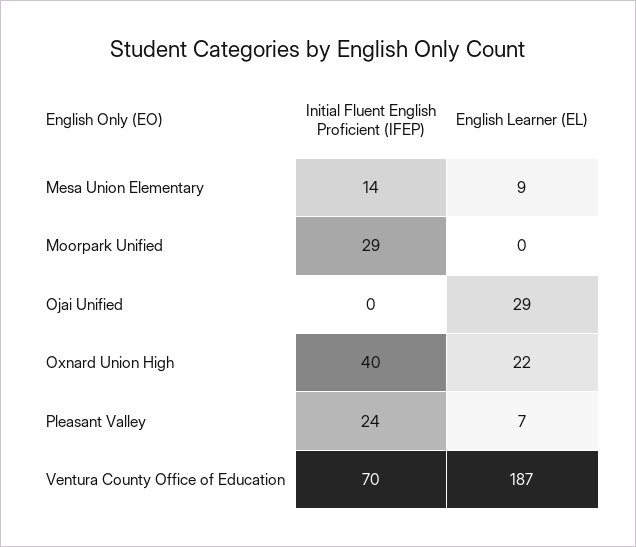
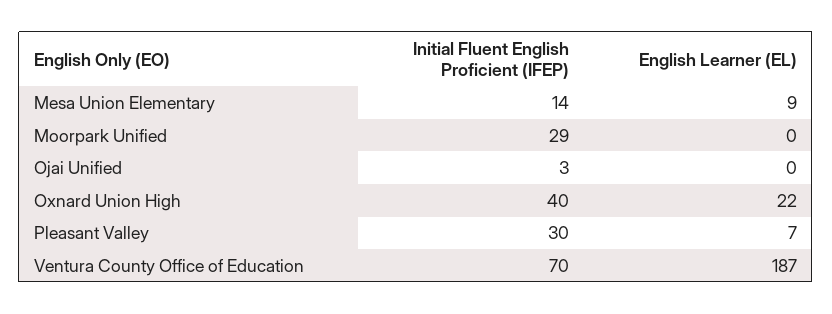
  {
    "Initial Fluent English Proficient (IFEP)": {
      "Mesa Union Elementary": 14,
      "Moorpark Unified": 29,
-     "Ojai Unified": 0,
+     "Ojai Unified": 3,
      "Oxnard Union High": 40,
-     "Pleasant Valley": 24,
+     "Pleasant Valley": 30,
      "Ventura County Office of Education": 70
    },
    "English Learner (EL)": {
      "Mesa Union Elementary": 9,
      "Moorpark Unified": 0,
-     "Ojai Unified": 29,
+     "Ojai Unified": 0,
      "Oxnard Union High": 22,
      "Pleasant Valley": 7,
      "Ventura County Office of Education": 187
    }
  }

